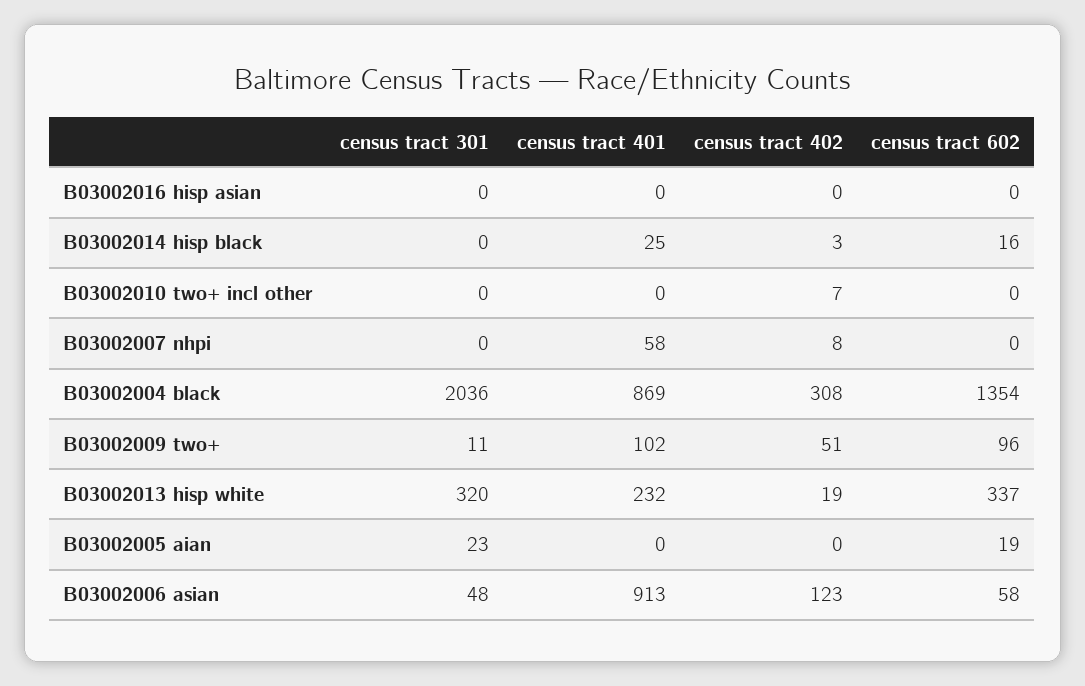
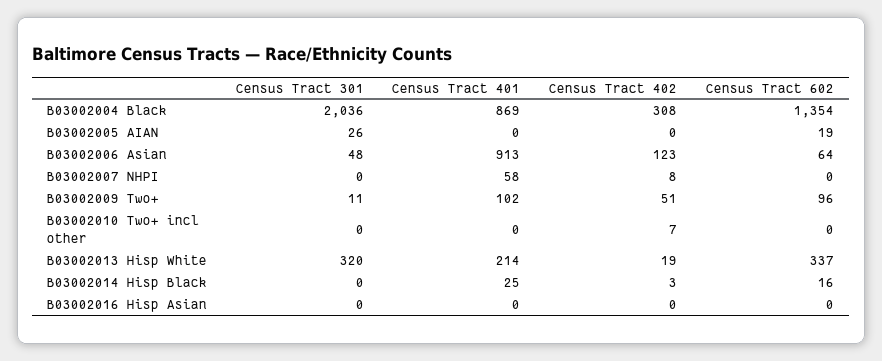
  {
    "census tract 301": {
      "B03002016 hisp asian": 0,
      "B03002014 hisp black": 0,
      "B03002010 two+ incl other": 0,
      "B03002007 nhpi": 0,
      "B03002004 black": 2036,
      "B03002009 two+": 11,
      "B03002013 hisp white": 320,
-     "B03002005 aian": 23,
+     "B03002005 aian": 26,
      "B03002006 asian": 48
    },
    "census tract 401": {
      "B03002016 hisp asian": 0,
      "B03002014 hisp black": 25,
      "B03002010 two+ incl other": 0,
      "B03002007 nhpi": 58,
      "B03002004 black": 869,
      "B03002009 two+": 102,
-     "B03002013 hisp white": 232,
+     "B03002013 hisp white": 214,
      "B03002005 aian": 0,
      "B03002006 asian": 913
    },
    "census tract 402": {
      "B03002016 hisp asian": 0,
      "B03002014 hisp black": 3,
      "B03002010 two+ incl other": 7,
      "B03002007 nhpi": 8,
      "B03002004 black": 308,
      "B03002009 two+": 51,
      "B03002013 hisp white": 19,
      "B03002005 aian": 0,
      "B03002006 asian": 123
    },
    "census tract 602": {
      "B03002016 hisp asian": 0,
      "B03002014 hisp black": 16,
      "B03002010 two+ incl other": 0,
      "B03002007 nhpi": 0,
      "B03002004 black": 1354,
      "B03002009 two+": 96,
      "B03002013 hisp white": 337,
      "B03002005 aian": 19,
-     "B03002006 asian": 58
+     "B03002006 asian": 64
    }
  }

